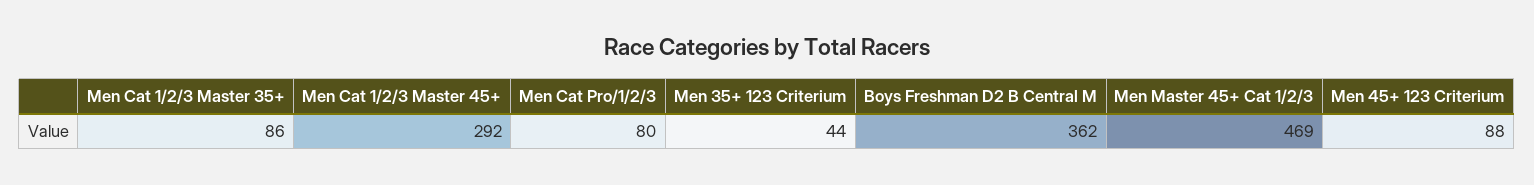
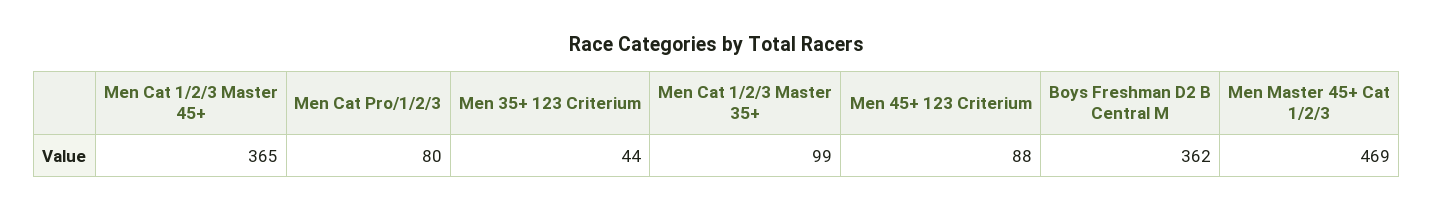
  {
-   "Men Cat 1/2/3 Master 35+": 86,
+   "Men Cat 1/2/3 Master 35+": 99,
-   "Men Cat 1/2/3 Master 45+": 292,
+   "Men Cat 1/2/3 Master 45+": 365,
    "Men Cat Pro/1/2/3": 80,
    "Men 35+ 123 Criterium": 44,
    "Boys Freshman D2 B Central M": 362,
    "Men Master 45+ Cat 1/2/3": 469,
    "Men 45+ 123 Criterium": 88
  }

